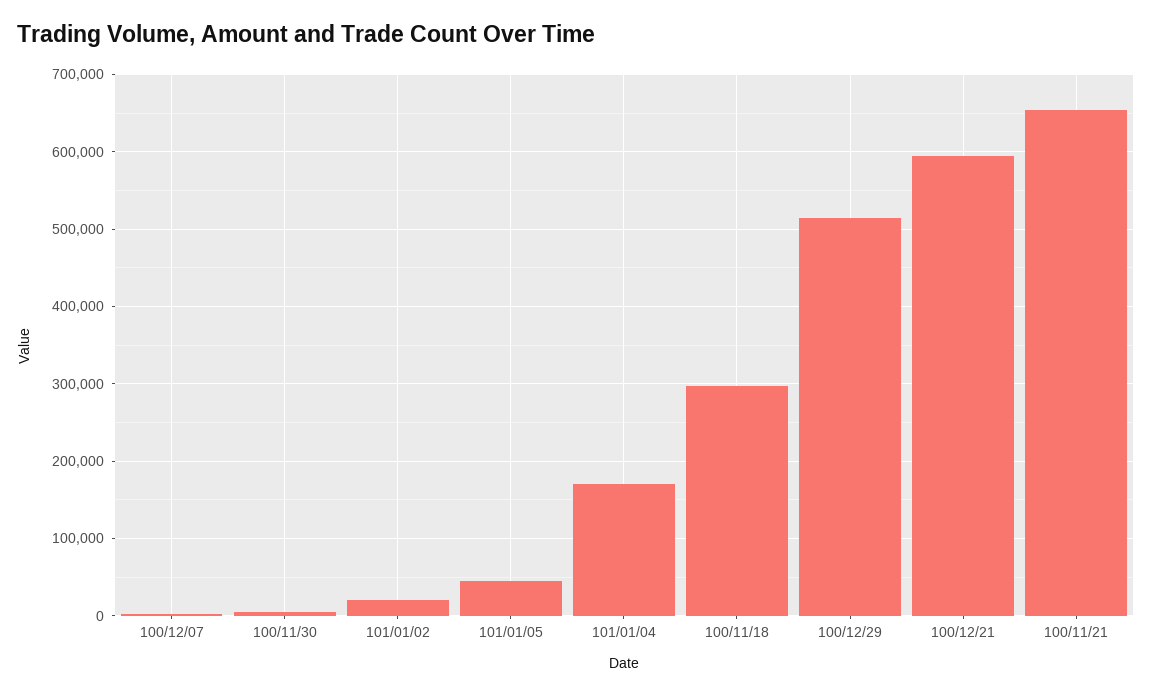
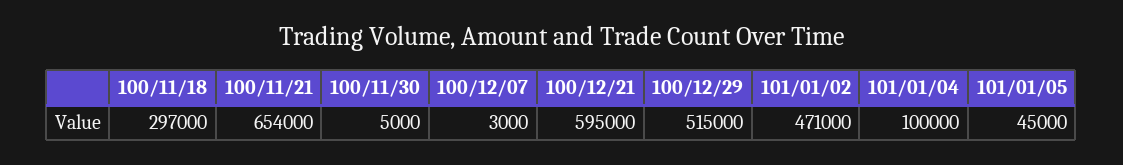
  {
    "100/12/07": 3000,
    "100/11/30": 5000,
-   "101/01/02": 20000,
+   "101/01/02": 471000,
    "101/01/05": 45000,
-   "101/01/04": 170000,
+   "101/01/04": 100000,
    "100/11/18": 297000,
    "100/12/29": 515000,
    "100/12/21": 595000,
    "100/11/21": 654000
  }

